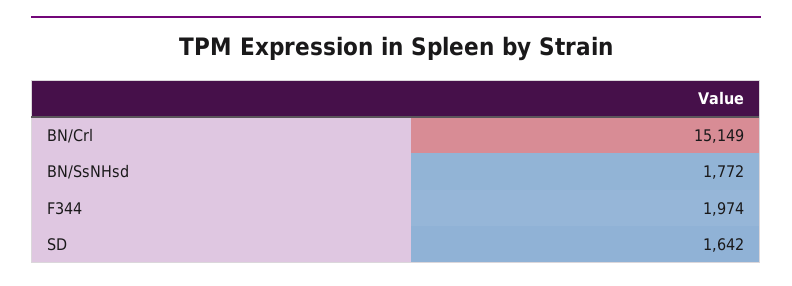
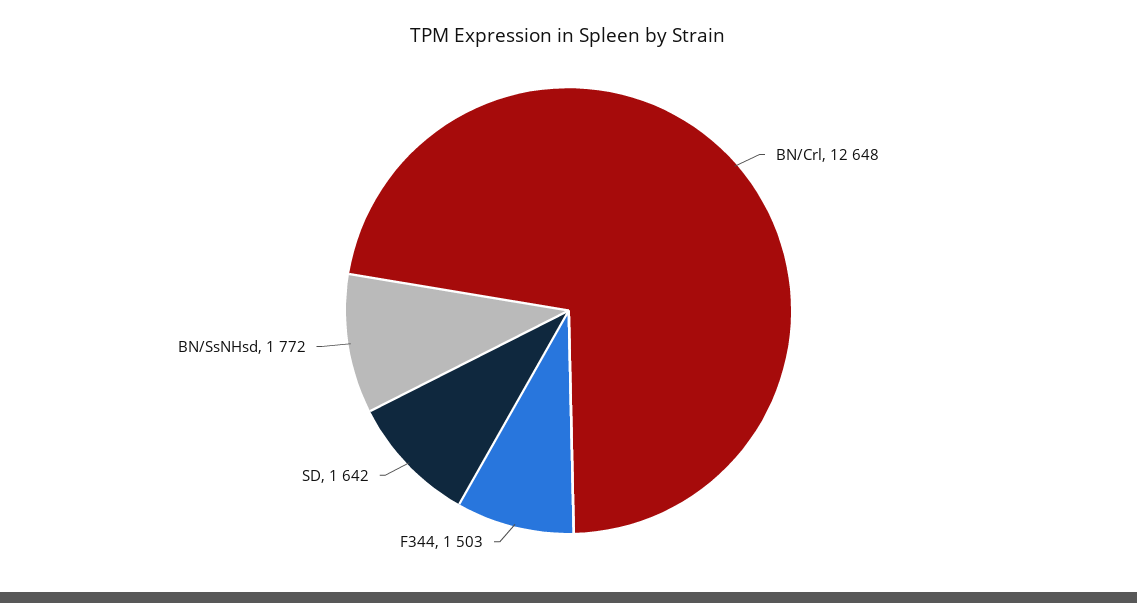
  {
-   "BN/Crl": 15149,
+   "BN/Crl": 12648,
    "BN/SsNHsd": 1772,
-   "F344": 1974,
+   "F344": 1503,
    "SD": 1642
  }

